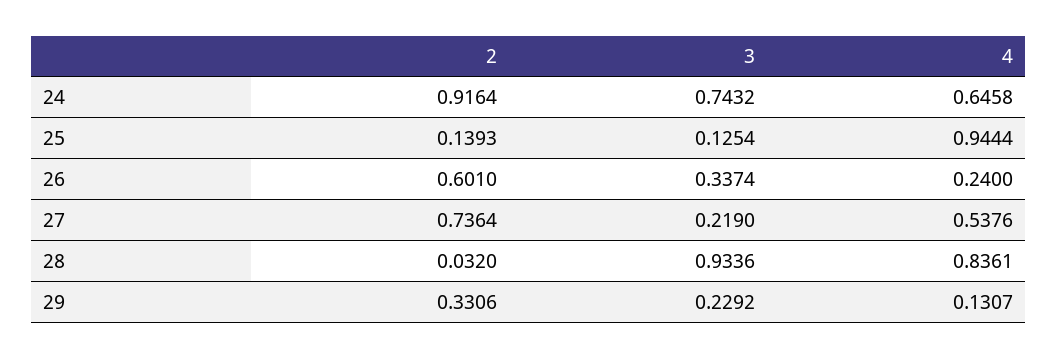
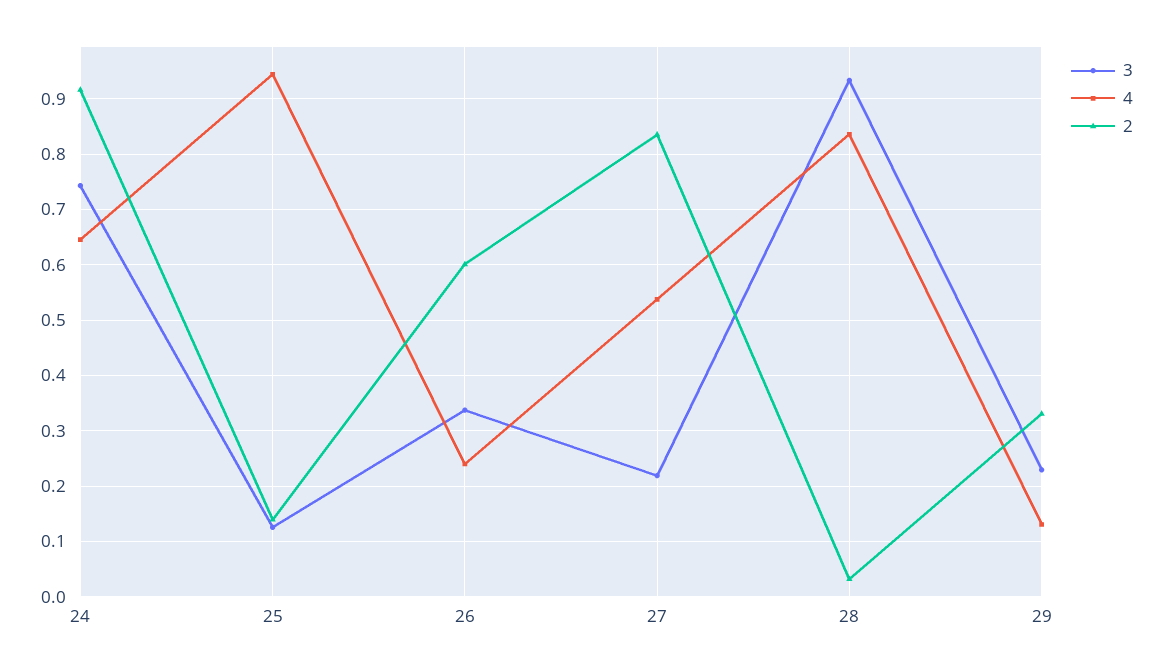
  {
    "2": {
      "24": 0.9164,
      "25": 0.1393,
      "26": 0.601,
-     "27": 0.7364,
+     "27": 0.84,
      "28": 0.032,
      "29": 0.3306
    },
    "3": {
      "24": 0.7432,
      "25": 0.1254,
      "26": 0.3374,
      "27": 0.219,
      "28": 0.9336,
      "29": 0.2292
    },
    "4": {
      "24": 0.6458,
      "25": 0.9444,
      "26": 0.24,
      "27": 0.5376,
      "28": 0.8361,
      "29": 0.1307
    }
  }

